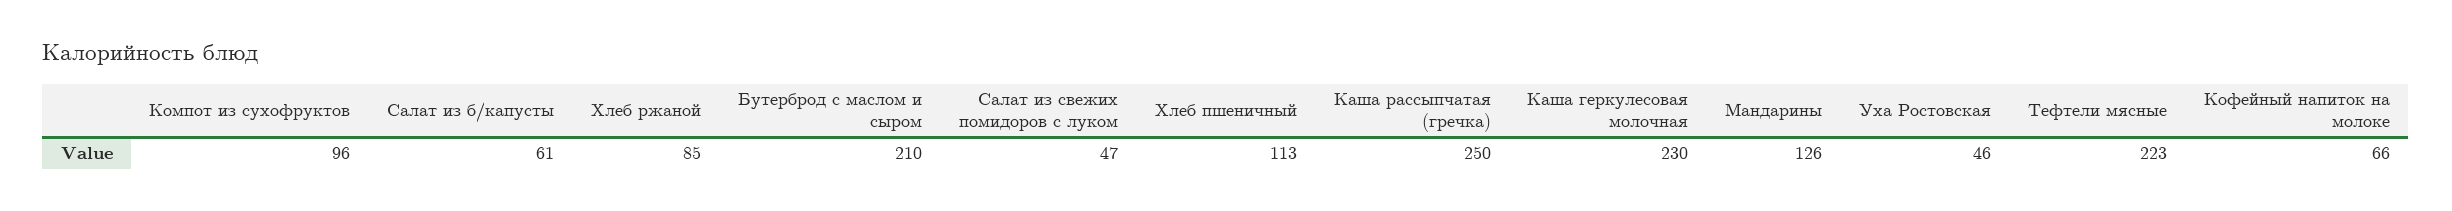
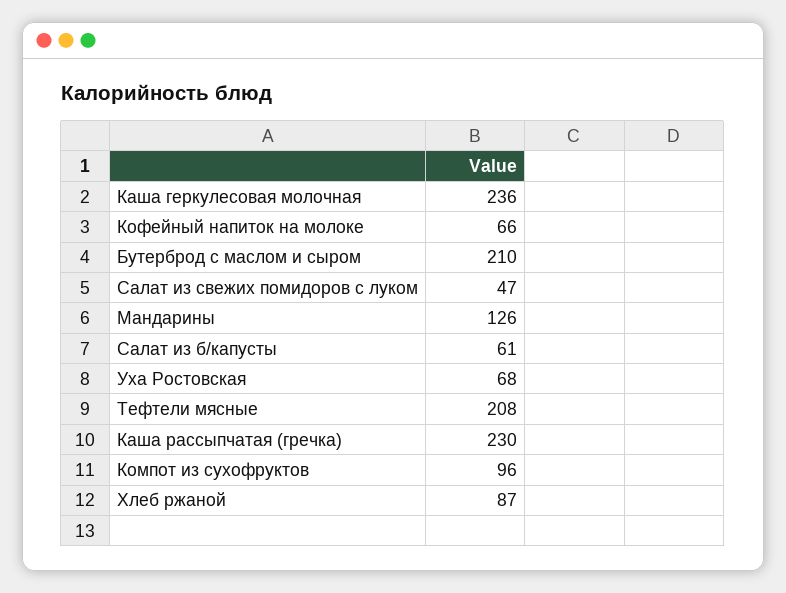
  {
    "Компот из сухофруктов": 96,
    "Салат из б/капусты": 61,
-   "Хлеб ржаной": 85,
+   "Хлеб ржаной": 87,
    "Бутерброд с маслом и сыром": 210,
    "Салат из свежих помидоров с луком": 47,
-   "Хлеб пшеничный": 113,
-   "Каша рассыпчатая (гречка)": 250,
+   "Каша рассыпчатая (гречка)": 230,
-   "Каша геркулесовая молочная": 230,
+   "Каша геркулесовая молочная": 236,
    "Мандарины": 126,
-   "Уха Ростовская": 46,
+   "Уха Ростовская": 68,
-   "Тефтели мясные": 223,
+   "Тефтели мясные": 208,
    "Кофейный напиток на молоке": 66
  }

